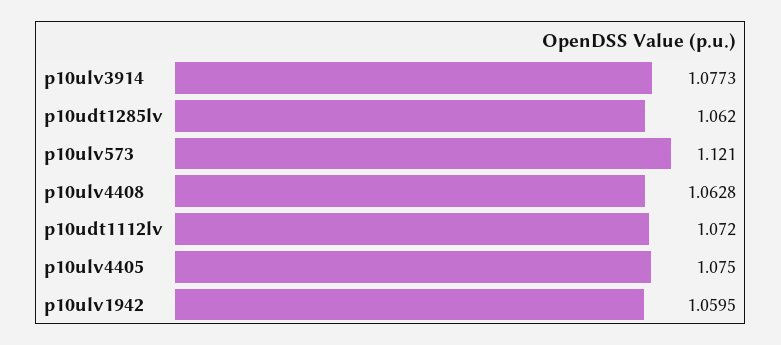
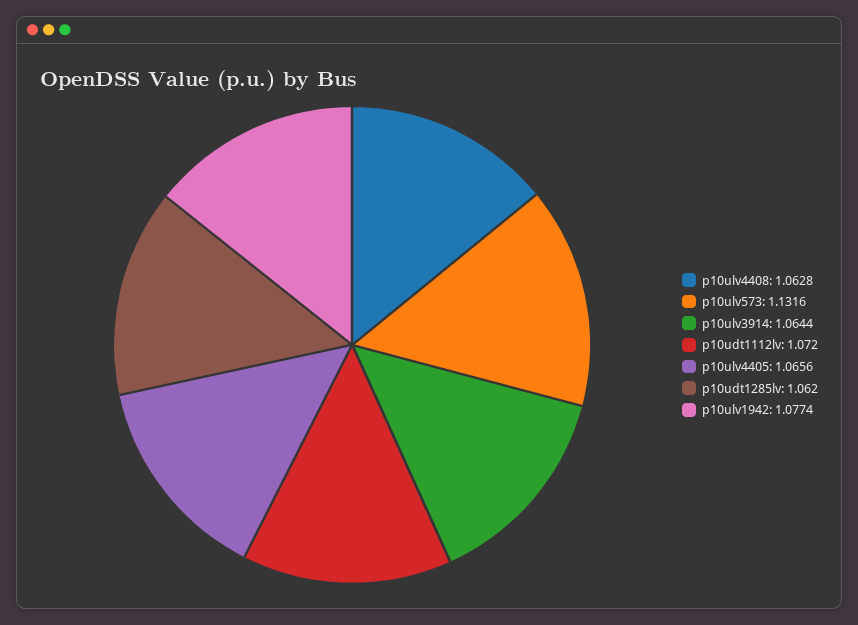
  {
-   "p10ulv3914": 1.0773,
+   "p10ulv3914": 1.0644,
    "p10udt1285lv": 1.062,
-   "p10ulv573": 1.121,
+   "p10ulv573": 1.1316,
    "p10ulv4408": 1.0628,
    "p10udt1112lv": 1.072,
-   "p10ulv4405": 1.075,
+   "p10ulv4405": 1.0656,
-   "p10ulv1942": 1.0595
+   "p10ulv1942": 1.0774
  }

